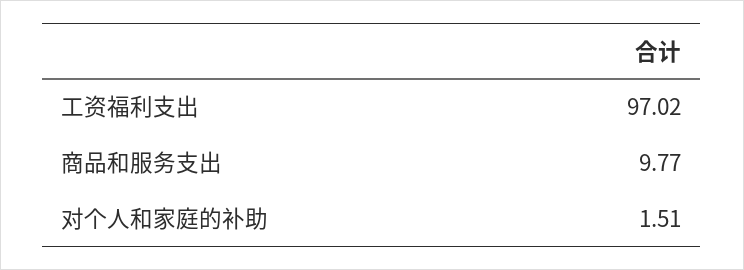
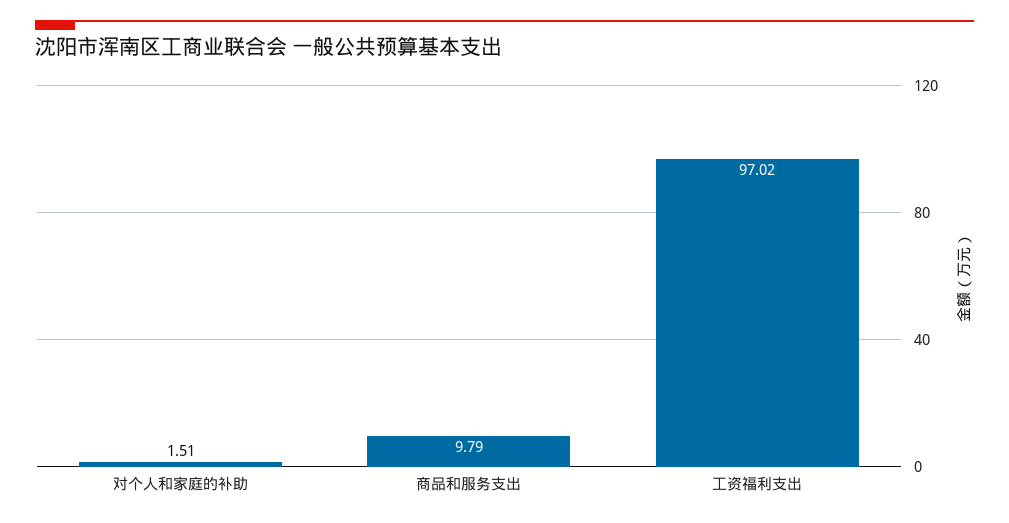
  {
    "工资福利支出": 97.02,
-   "商品和服务支出": 9.77,
+   "商品和服务支出": 9.79,
    "对个人和家庭的补助": 1.51
  }

